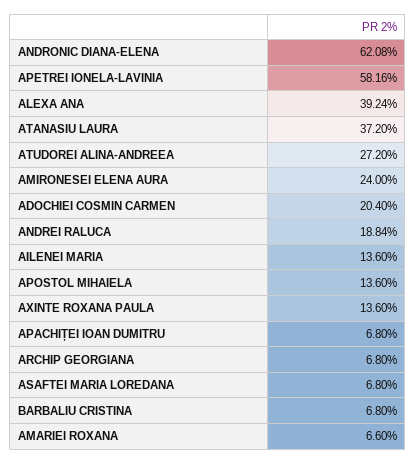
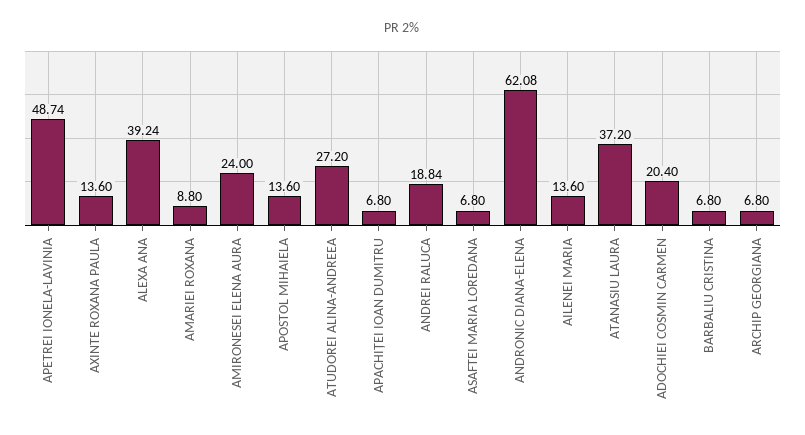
  {
    "ANDRONIC DIANA-ELENA": 62.08,
-   "APETREI IONELA-LAVINIA": 58.16,
+   "APETREI IONELA-LAVINIA": 48.74,
    "ALEXA ANA": 39.24,
    "ATANASIU LAURA": 37.2,
    "ATUDOREI ALINA-ANDREEA": 27.2,
    "AMIRONESEI ELENA AURA": 24,
    "ADOCHIEI COSMIN CARMEN": 20.4,
    "ANDREI RALUCA": 18.84,
    "AILENEI MARIA": 13.6,
    "APOSTOL MIHAIELA": 13.6,
    "AXINTE ROXANA PAULA": 13.6,
    "APACHIȚEI IOAN DUMITRU": 6.8,
    "ARCHIP GEORGIANA": 6.8,
    "ASAFTEI MARIA LOREDANA": 6.8,
    "BARBALIU CRISTINA": 6.8,
-   "AMARIEI ROXANA": 6.6
+   "AMARIEI ROXANA": 8.8
  }

